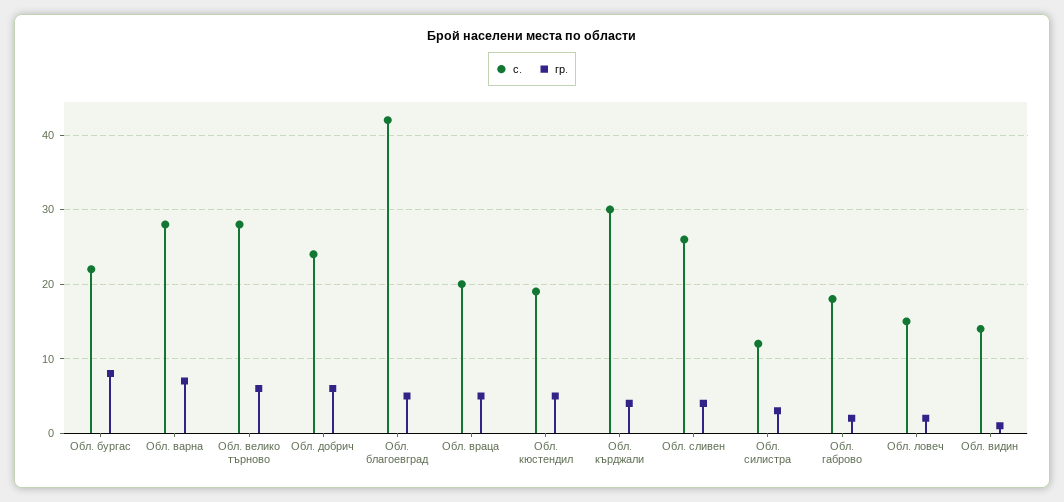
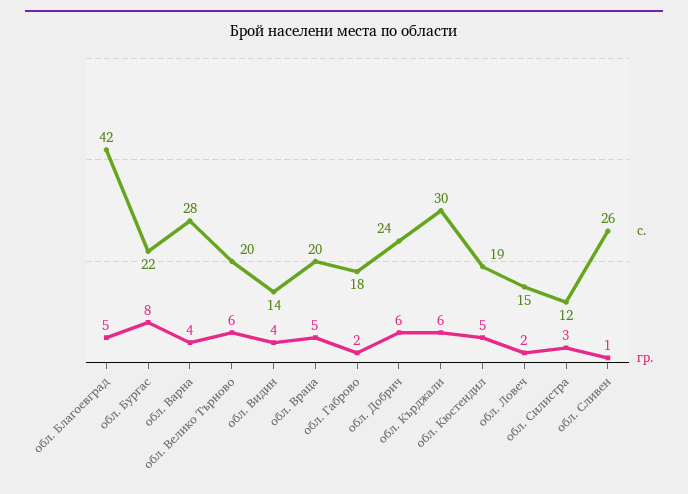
  {
    "с.": {
      "Обл. бургас": 22,
      "Обл. варна": 28,
-     "Обл. велико търново": 28,
+     "Обл. велико търново": 20,
      "Обл. добрич": 24,
      "Обл. благоевград": 42,
      "Обл. враца": 20,
      "Обл. кюстендил": 19,
      "Обл. кърджали": 30,
      "Обл. сливен": 26,
      "Обл. силистра": 12,
      "Обл. габрово": 18,
      "Обл. ловеч": 15,
      "Обл. видин": 14
    },
    "гр.": {
      "Обл. бургас": 8,
-     "Обл. варна": 7,
+     "Обл. варна": 4,
      "Обл. велико търново": 6,
      "Обл. добрич": 6,
      "Обл. благоевград": 5,
      "Обл. враца": 5,
      "Обл. кюстендил": 5,
-     "Обл. кърджали": 4,
+     "Обл. кърджали": 6,
-     "Обл. сливен": 4,
+     "Обл. сливен": 1,
      "Обл. силистра": 3,
      "Обл. габрово": 2,
      "Обл. ловеч": 2,
-     "Обл. видин": 1
+     "Обл. видин": 4
    }
  }

